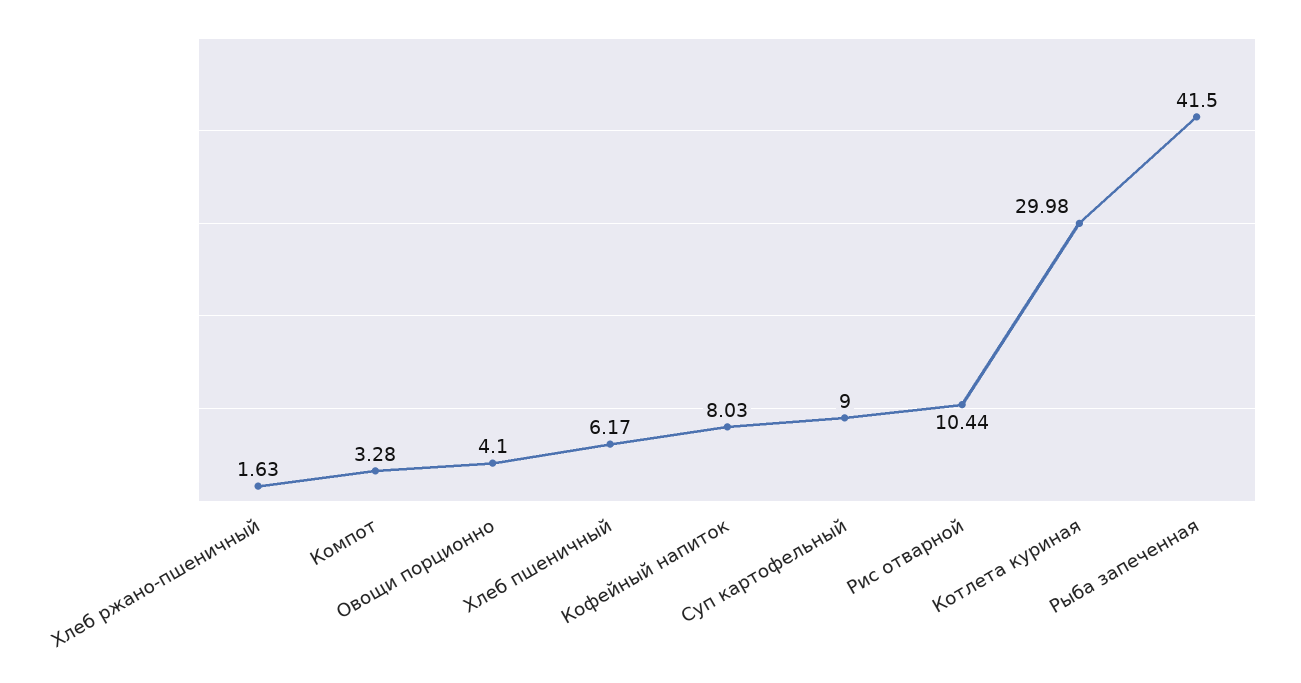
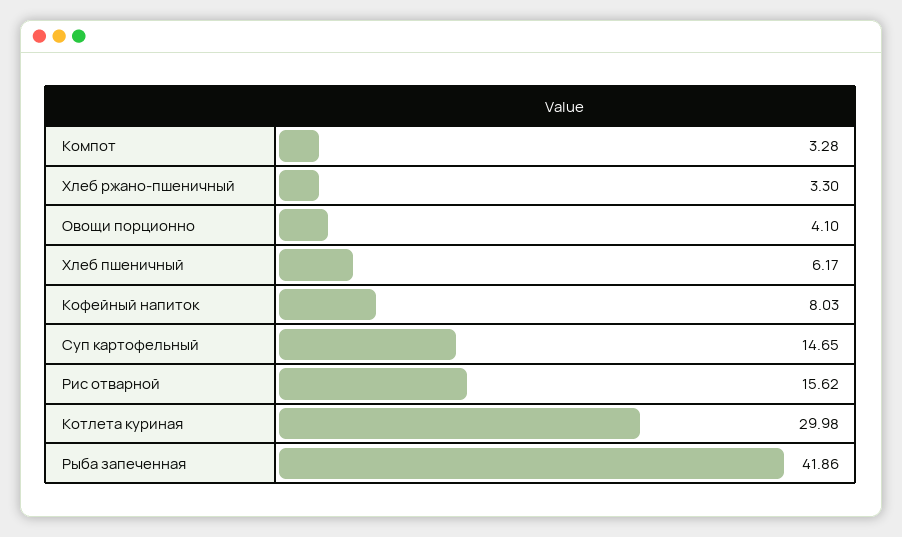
  {
-   "Хлеб ржано-пшеничный": 1.63,
+   "Хлеб ржано-пшеничный": 3.3,
    "Компот": 3.28,
    "Овощи порционно": 4.1,
    "Хлеб пшеничный": 6.17,
    "Кофейный напиток": 8.03,
-   "Суп картофельный": 9,
+   "Суп картофельный": 14.65,
-   "Рис отварной": 10.44,
+   "Рис отварной": 15.62,
    "Котлета куриная": 29.98,
-   "Рыба запеченная": 41.5
+   "Рыба запеченная": 41.86
  }

